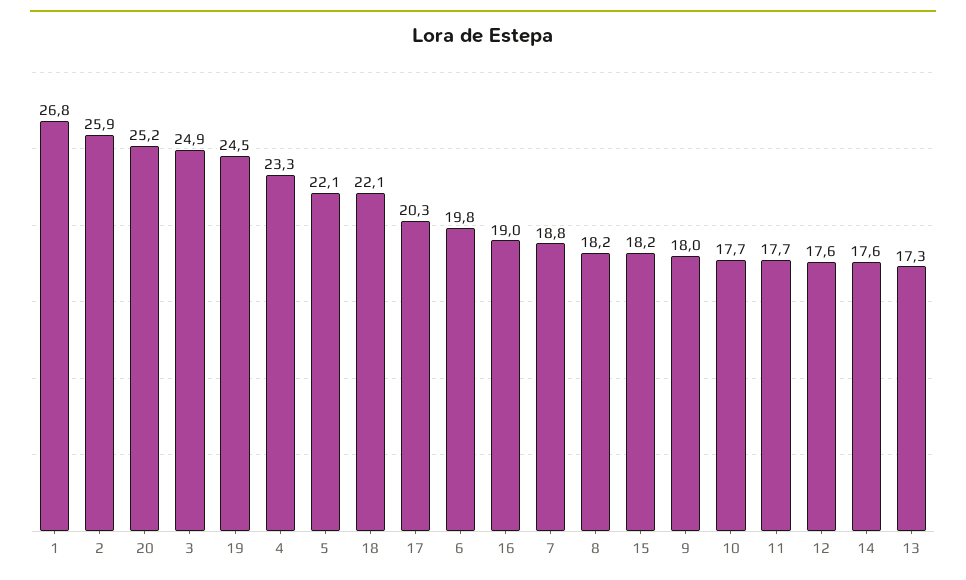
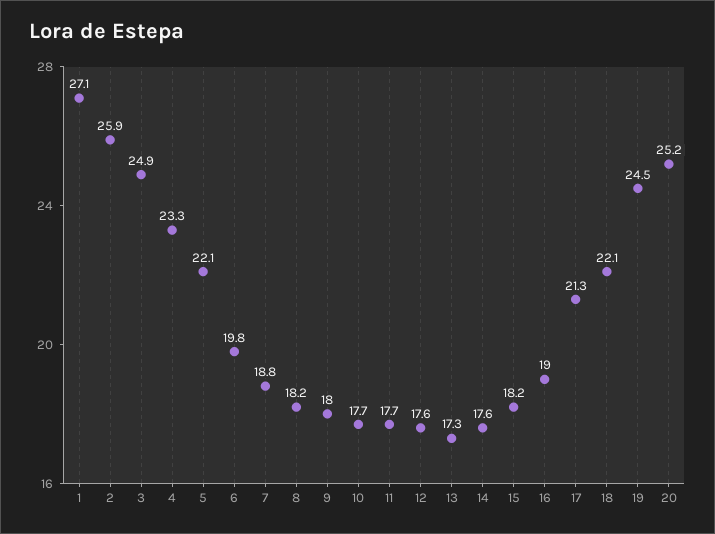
  {
-   "1": 26.8,
+   "1": 27.1,
    "2": 25.9,
    "20": 25.2,
    "3": 24.9,
    "19": 24.5,
    "4": 23.3,
    "5": 22.1,
    "18": 22.1,
-   "17": 20.3,
+   "17": 21.3,
    "6": 19.8,
    "16": 19,
    "7": 18.8,
    "8": 18.2,
    "15": 18.2,
    "9": 18,
    "10": 17.7,
    "11": 17.7,
    "12": 17.6,
    "14": 17.6,
    "13": 17.3
  }

